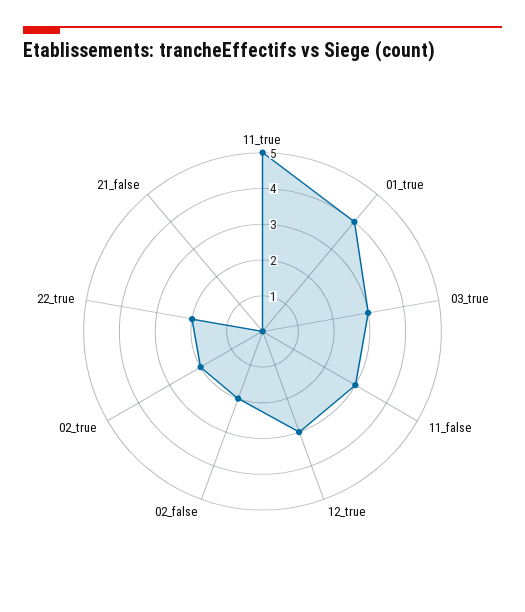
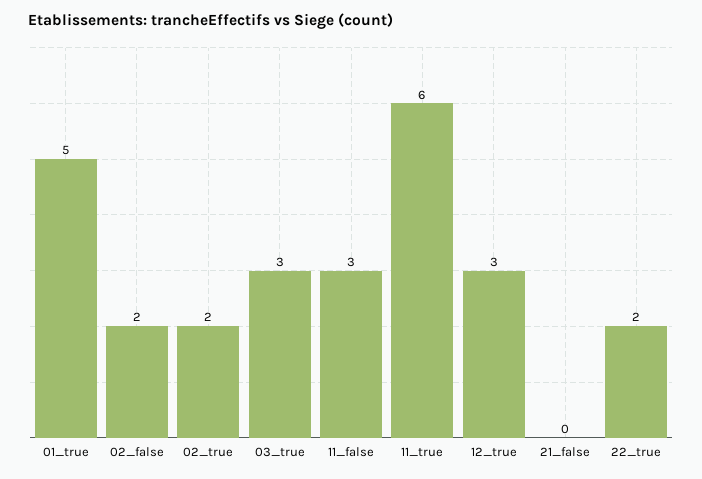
  {
-   "11_true": 5,
+   "11_true": 6,
-   "01_true": 4,
+   "01_true": 5,
    "03_true": 3,
    "11_false": 3,
    "12_true": 3,
    "02_false": 2,
    "02_true": 2,
    "22_true": 2,
    "21_false": 0
  }

